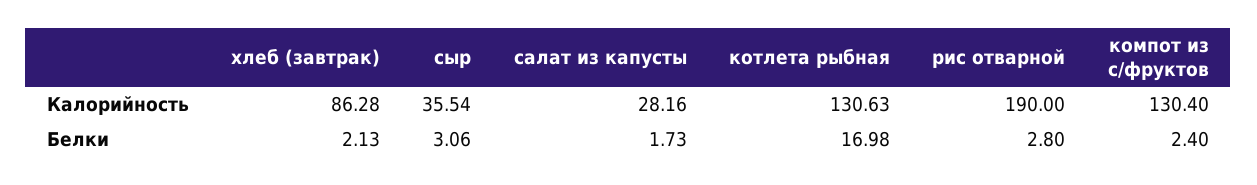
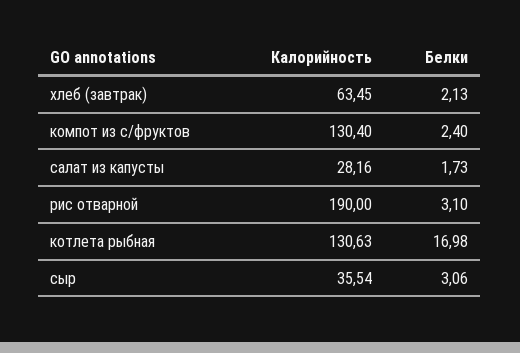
  {
    "хлеб (завтрак)": {
-     "Калорийность": 86.28,
+     "Калорийность": 63.45,
      "Белки": 2.13
    },
    "сыр": {
      "Калорийность": 35.54,
      "Белки": 3.06
    },
    "салат из капусты": {
      "Калорийность": 28.16,
      "Белки": 1.73
    },
    "котлета рыбная": {
      "Калорийность": 130.63,
      "Белки": 16.98
    },
    "рис отварной": {
      "Калорийность": 190,
-     "Белки": 2.8
+     "Белки": 3.1
    },
    "компот из с/фруктов": {
      "Калорийность": 130.4,
      "Белки": 2.4
    }
  }

